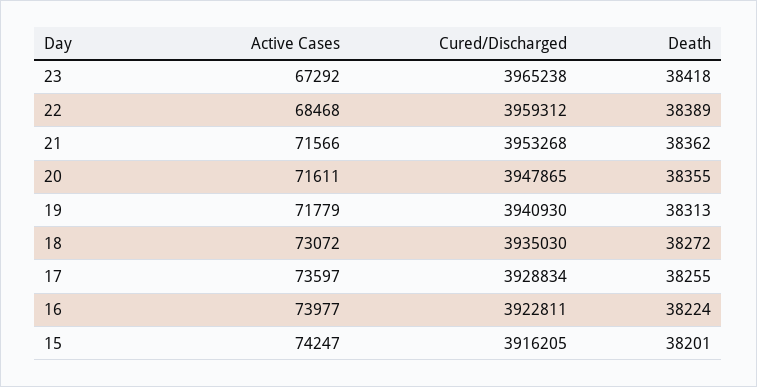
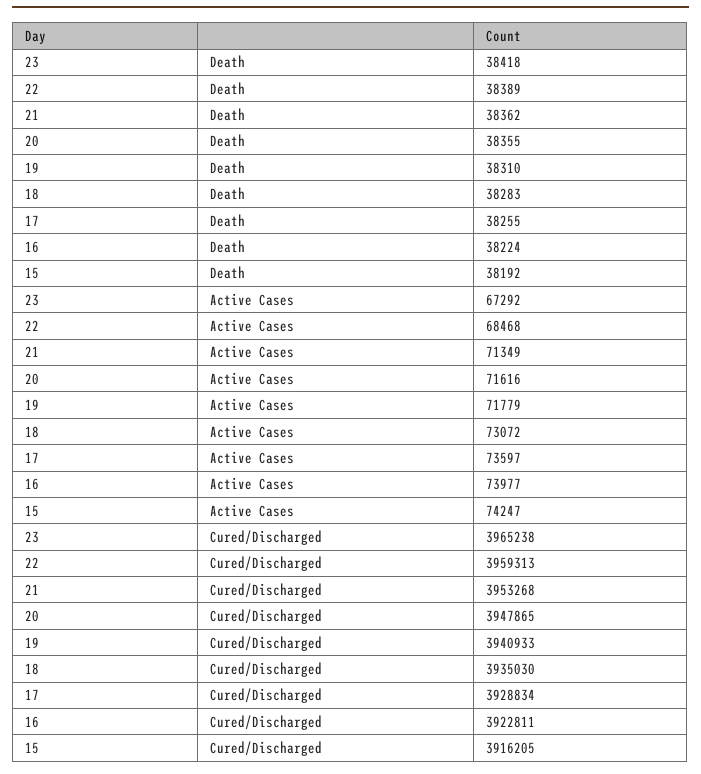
  {
    "Active Cases": {
      "23": 67292,
      "22": 68468,
-     "21": 71566,
+     "21": 71349,
-     "20": 71611,
+     "20": 71616,
      "19": 71779,
      "18": 73072,
      "17": 73597,
      "16": 73977,
      "15": 74247
    },
    "Cured/Discharged": {
      "23": 3965238,
-     "22": 3959312,
+     "22": 3959313,
      "21": 3953268,
      "20": 3947865,
-     "19": 3940930,
+     "19": 3940933,
      "18": 3935030,
      "17": 3928834,
      "16": 3922811,
      "15": 3916205
    },
    "Death": {
      "23": 38418,
      "22": 38389,
      "21": 38362,
      "20": 38355,
-     "19": 38313,
+     "19": 38310,
-     "18": 38272,
+     "18": 38283,
      "17": 38255,
      "16": 38224,
-     "15": 38201
+     "15": 38192
    }
  }

